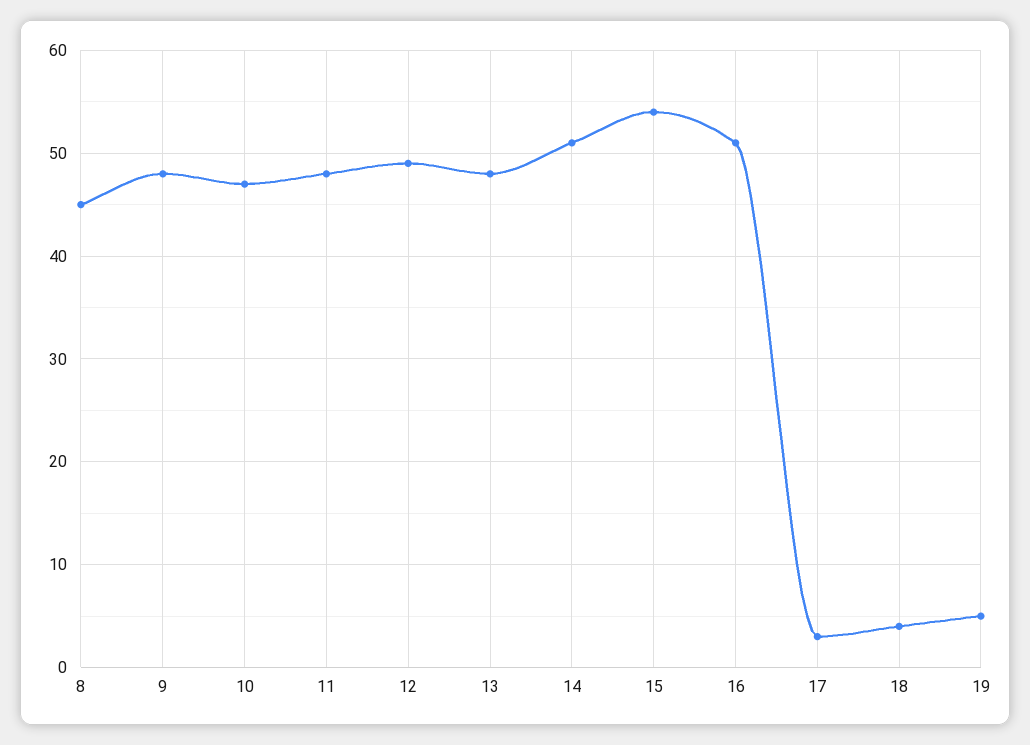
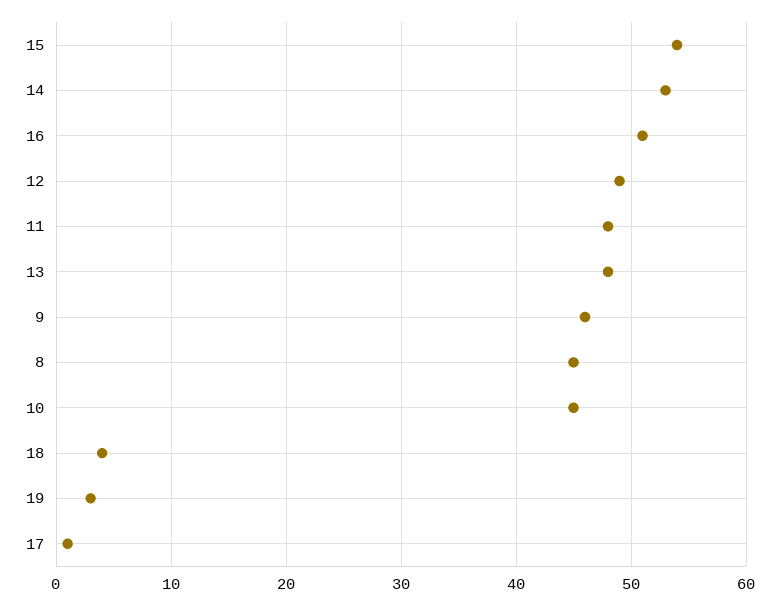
  {
    "8": 45,
-   "9": 48,
+   "9": 46,
-   "10": 47,
+   "10": 45,
    "11": 48,
    "12": 49,
    "13": 48,
-   "14": 51,
+   "14": 53,
    "15": 54,
    "16": 51,
-   "17": 3,
+   "17": 1,
    "18": 4,
-   "19": 5
+   "19": 3
  }

